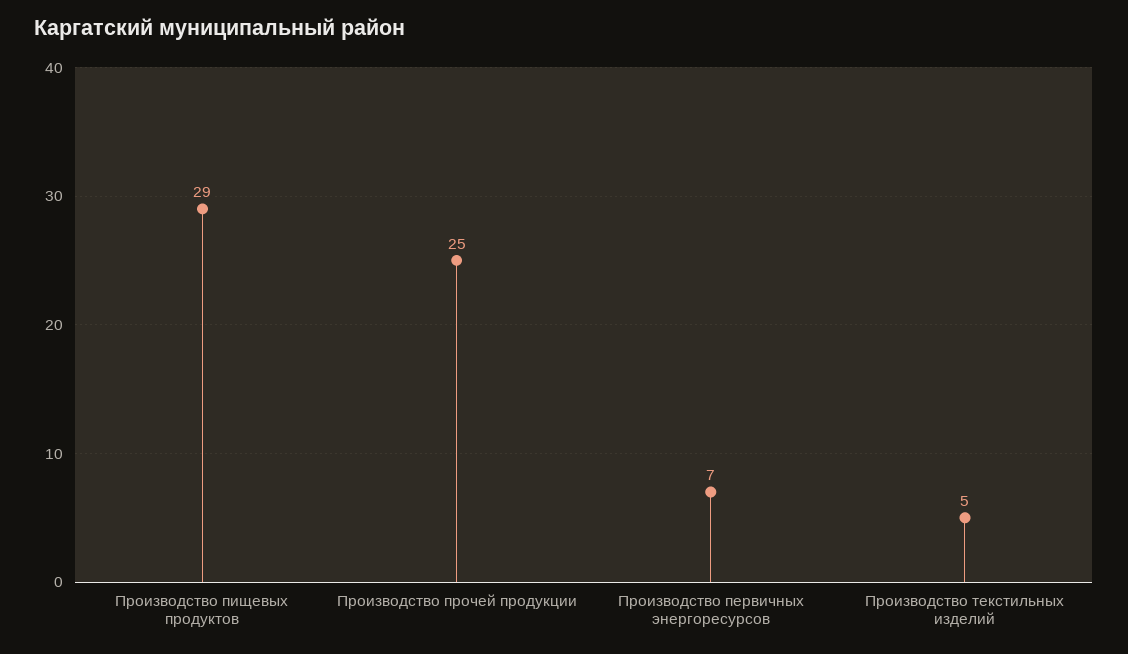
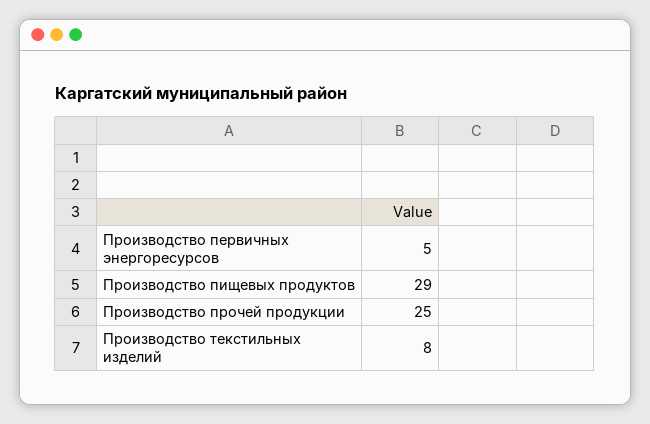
  {
    "Производство пищевых продуктов": 29,
    "Производство прочей продукции": 25,
-   "Производство первичных энергоресурсов": 7,
+   "Производство первичных энергоресурсов": 5,
-   "Производство текстильных изделий": 5
+   "Производство текстильных изделий": 8
  }

